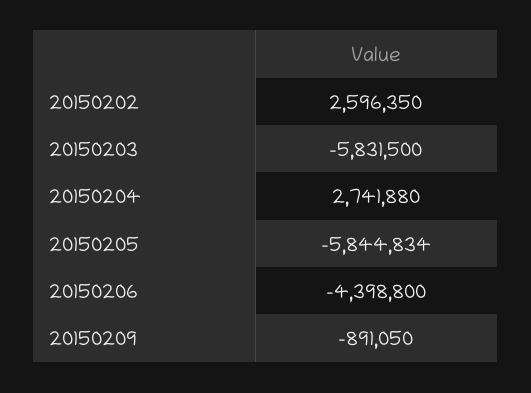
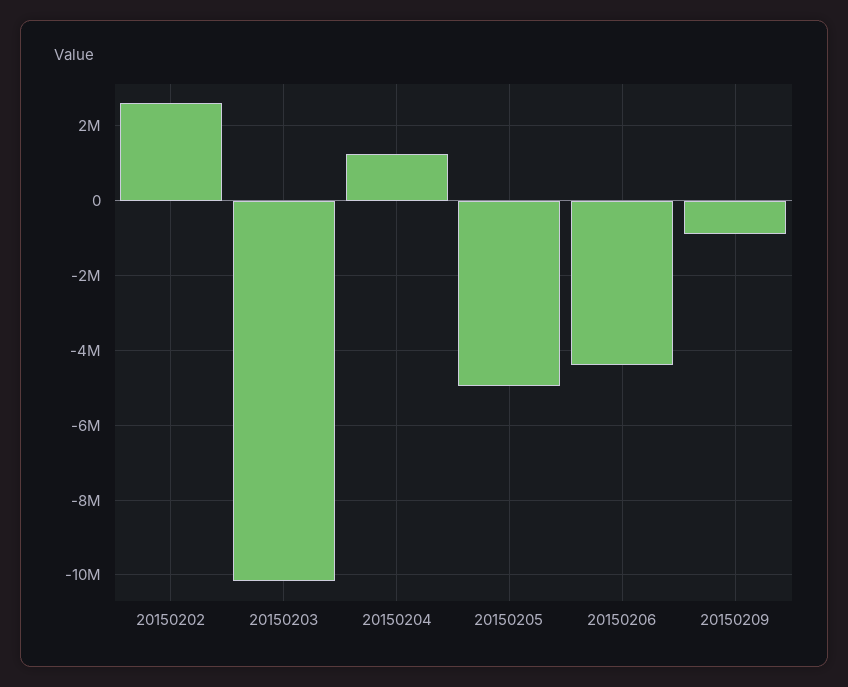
  {
    "20150202": 2596350,
-   "20150203": -5831500,
+   "20150203": -10200000,
-   "20150204": 2741880,
+   "20150204": 1200000,
-   "20150205": -5844834,
+   "20150205": -5000000,
    "20150206": -4398800,
    "20150209": -891050
  }

